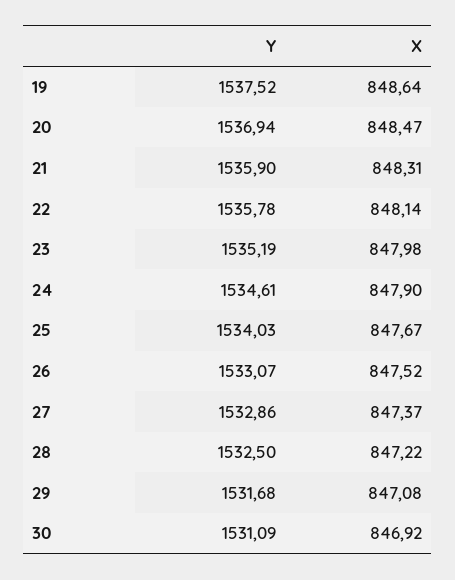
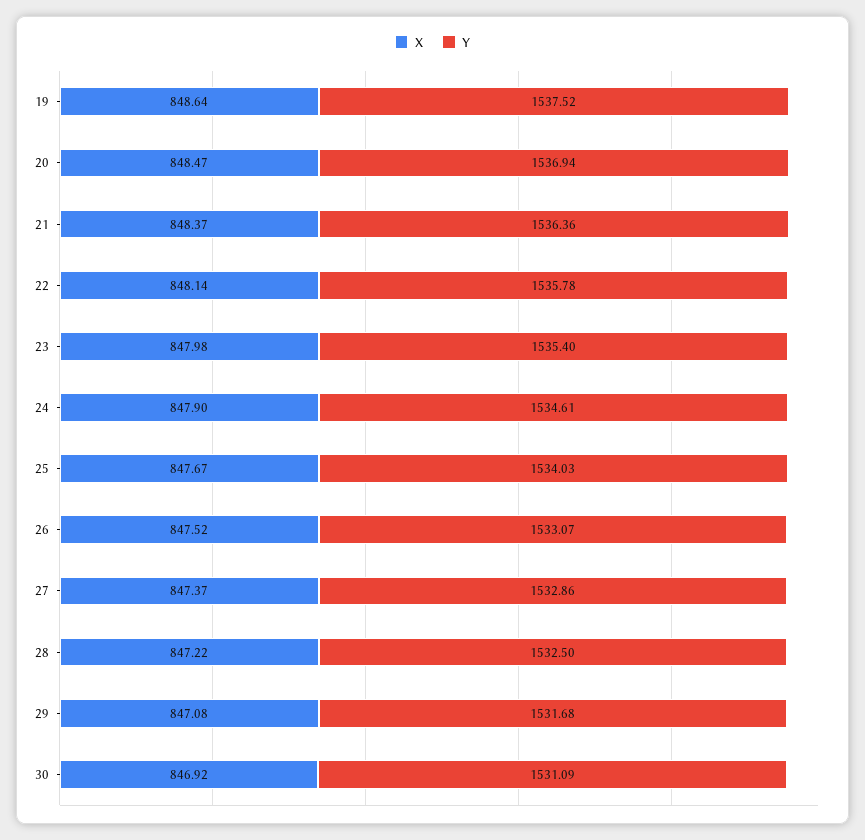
  {
    "Y": {
      "19": 1537.52,
      "20": 1536.94,
-     "21": 1535.9,
+     "21": 1536.36,
      "22": 1535.78,
-     "23": 1535.19,
+     "23": 1535.4,
      "24": 1534.61,
      "25": 1534.03,
      "26": 1533.07,
      "27": 1532.86,
      "28": 1532.5,
      "29": 1531.68,
      "30": 1531.09
    },
    "X": {
      "19": 848.64,
      "20": 848.47,
-     "21": 848.31,
+     "21": 848.37,
      "22": 848.14,
      "23": 847.98,
      "24": 847.9,
      "25": 847.67,
      "26": 847.52,
      "27": 847.37,
      "28": 847.22,
      "29": 847.08,
      "30": 846.92
    }
  }

